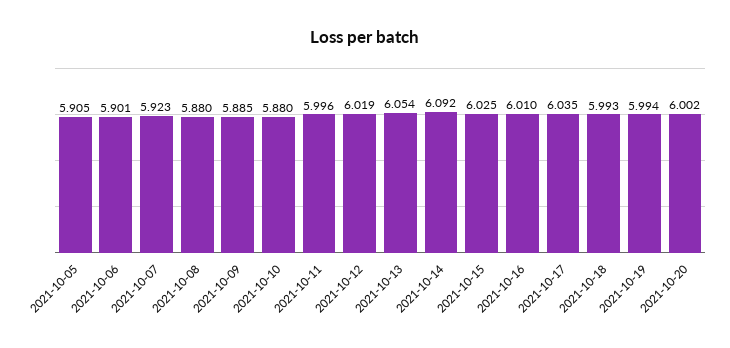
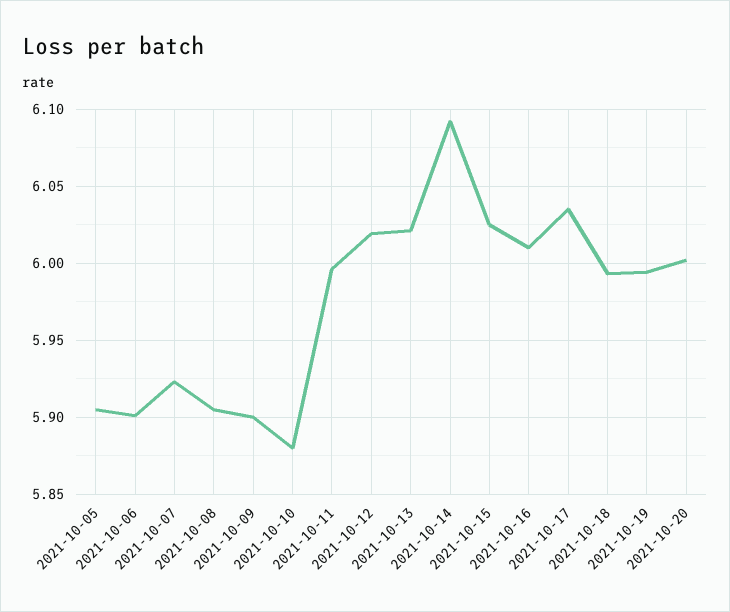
  {
    "2021-10-05": 5.905,
    "2021-10-06": 5.901,
    "2021-10-07": 5.923,
-   "2021-10-08": 5.88,
+   "2021-10-08": 5.905,
-   "2021-10-09": 5.885,
+   "2021-10-09": 5.9,
    "2021-10-10": 5.88,
    "2021-10-11": 5.996,
    "2021-10-12": 6.019,
-   "2021-10-13": 6.054,
+   "2021-10-13": 6.02,
    "2021-10-14": 6.092,
    "2021-10-15": 6.025,
    "2021-10-16": 6.01,
    "2021-10-17": 6.035,
    "2021-10-18": 5.993,
    "2021-10-19": 5.994,
    "2021-10-20": 6.002
  }

